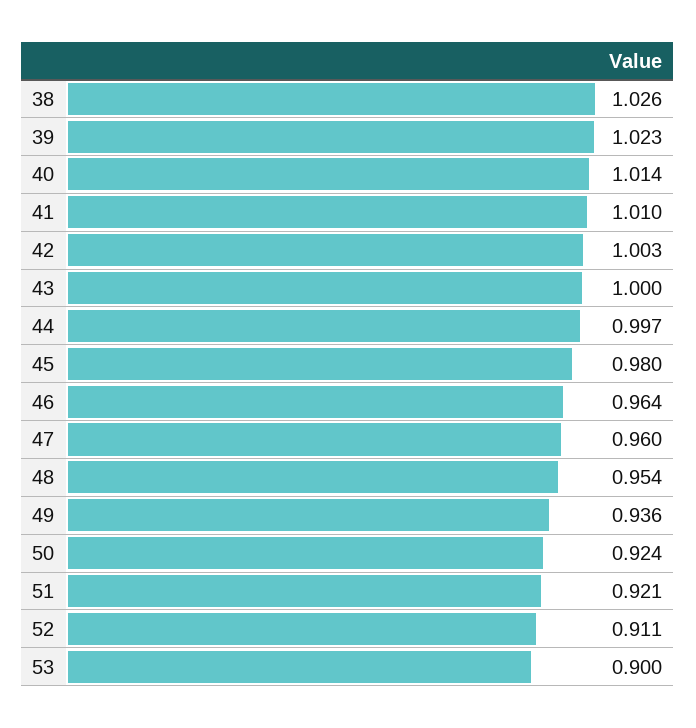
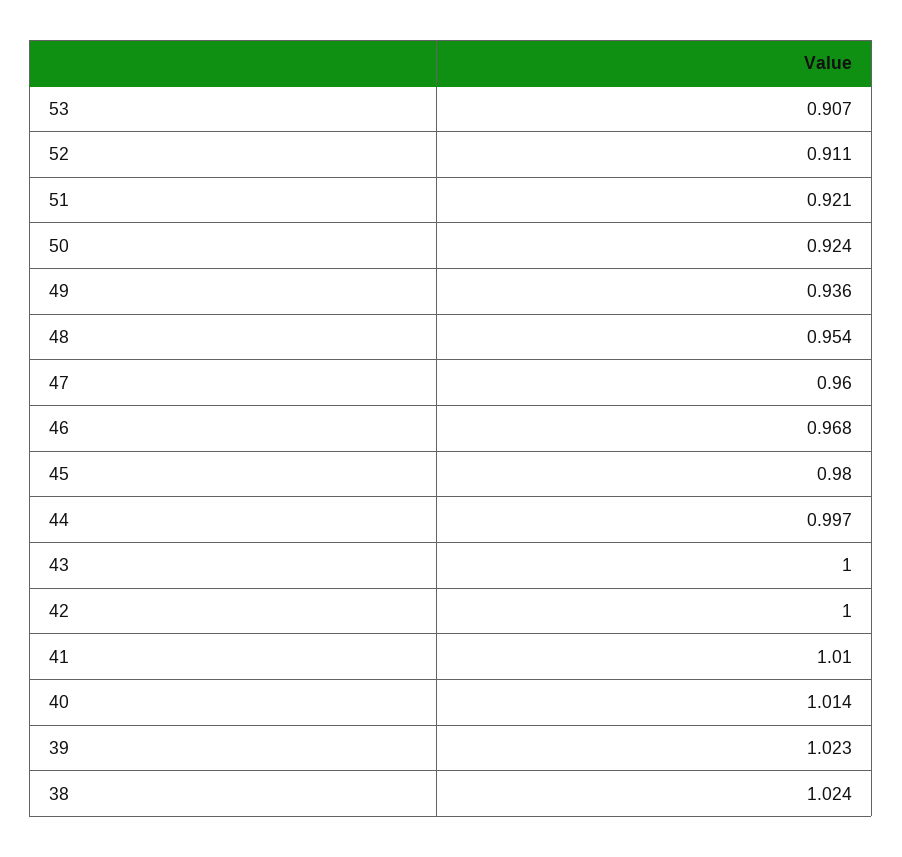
  {
-   "38": 1.026,
+   "38": 1.024,
    "39": 1.023,
    "40": 1.014,
    "41": 1.01,
-   "42": 1.003,
+   "42": 1,
    "43": 1,
    "44": 0.997,
    "45": 0.98,
-   "46": 0.964,
+   "46": 0.968,
    "47": 0.96,
    "48": 0.954,
    "49": 0.936,
    "50": 0.924,
    "51": 0.921,
    "52": 0.911,
-   "53": 0.9
+   "53": 0.907
  }

